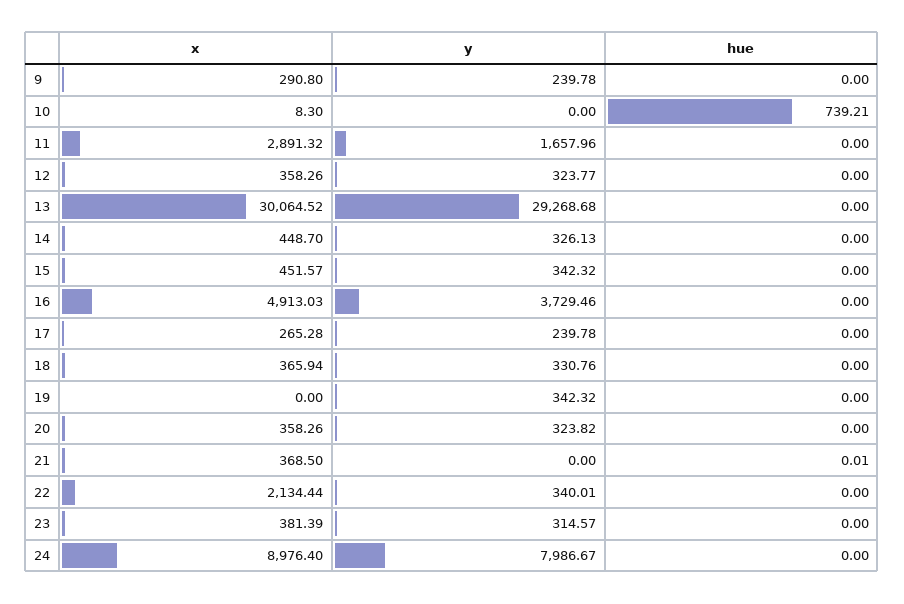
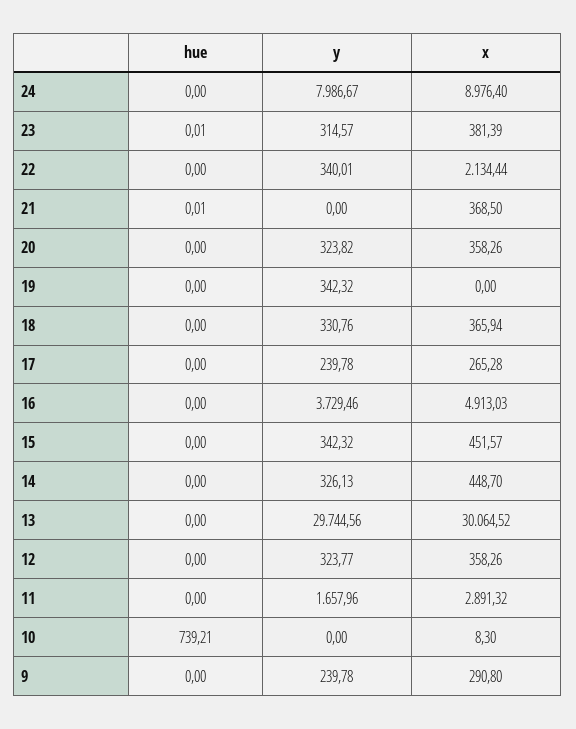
  {
    "x": {
      "9": 290.8,
      "10": 8.3,
      "11": 2891.32,
      "12": 358.26,
      "13": 30064.52,
      "14": 448.7,
      "15": 451.57,
      "16": 4913.03,
      "17": 265.28,
      "18": 365.94,
      "19": 0,
      "20": 358.26,
      "21": 368.5,
      "22": 2134.44,
      "23": 381.39,
      "24": 8976.4
    },
    "y": {
      "9": 239.78,
      "10": 0,
      "11": 1657.96,
      "12": 323.77,
-     "13": 29268.68,
+     "13": 29744.56,
      "14": 326.13,
      "15": 342.32,
      "16": 3729.46,
      "17": 239.78,
      "18": 330.76,
      "19": 342.32,
      "20": 323.82,
      "21": 0,
      "22": 340.01,
      "23": 314.57,
      "24": 7986.67
    },
    "hue": {
      "9": 0,
      "10": 739.21,
      "11": 0,
      "12": 0,
      "13": 0,
      "14": 0,
      "15": 0,
      "16": 0,
      "17": 0,
      "18": 0,
      "19": 0,
      "20": 0,
      "21": 0.01,
      "22": 0,
-     "23": 0,
+     "23": 0.01,
      "24": 0
    }
  }

